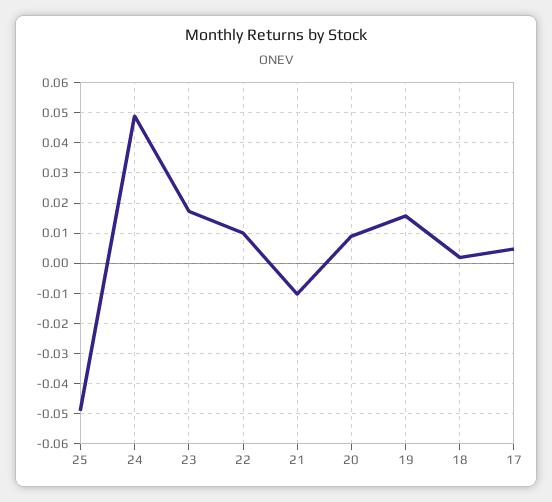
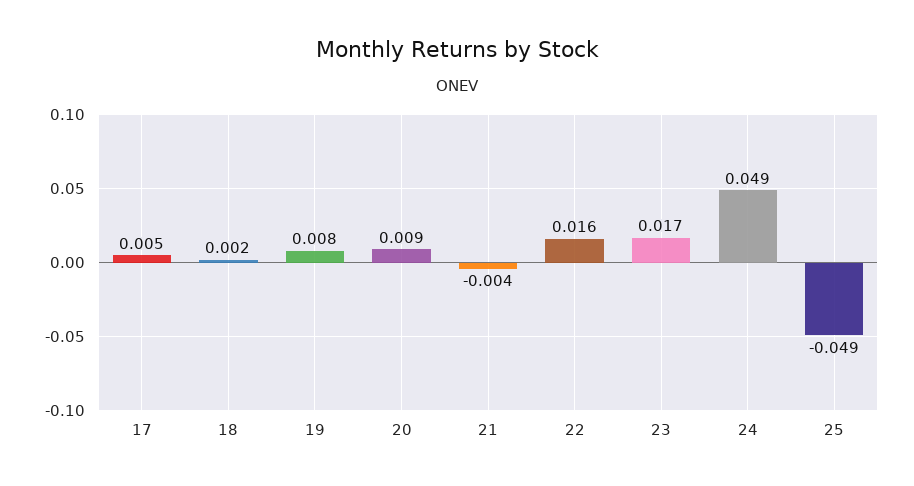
  {
    "25": -0.049,
    "24": 0.049,
    "23": 0.017,
-   "22": 0.01,
+   "22": 0.016,
-   "21": -0.01,
+   "21": -0.004,
    "20": 0.009,
-   "19": 0.016,
+   "19": 0.008,
    "18": 0.002,
    "17": 0.005
  }

